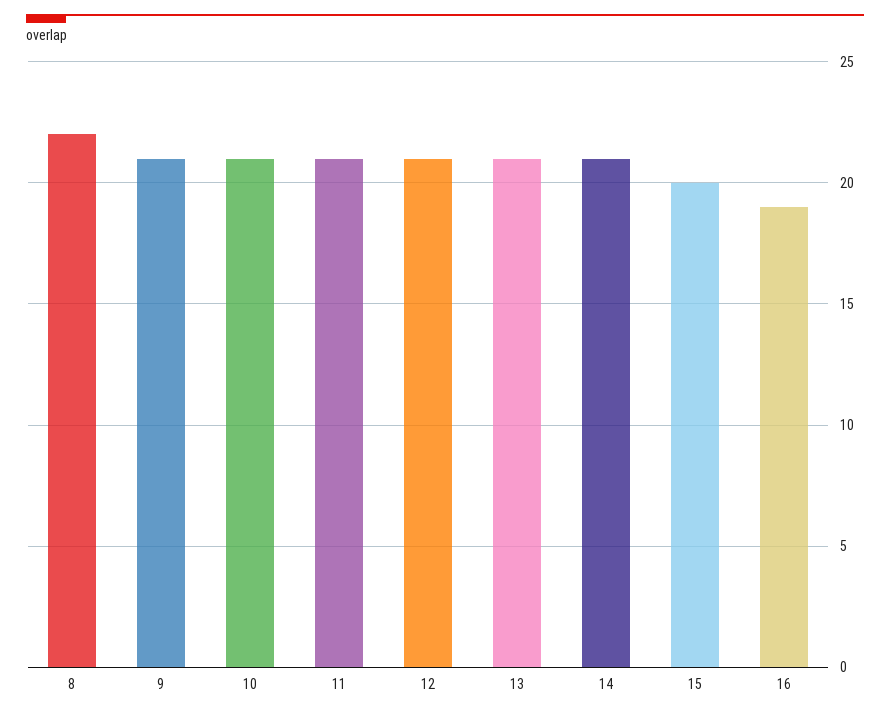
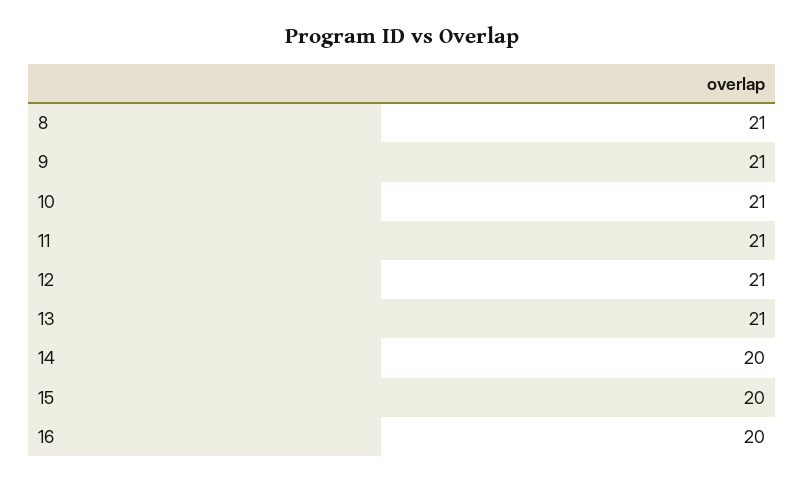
  {
-   "8": 22,
+   "8": 21,
    "9": 21,
    "10": 21,
    "11": 21,
    "12": 21,
    "13": 21,
-   "14": 21,
+   "14": 20,
    "15": 20,
-   "16": 19
+   "16": 20
  }

